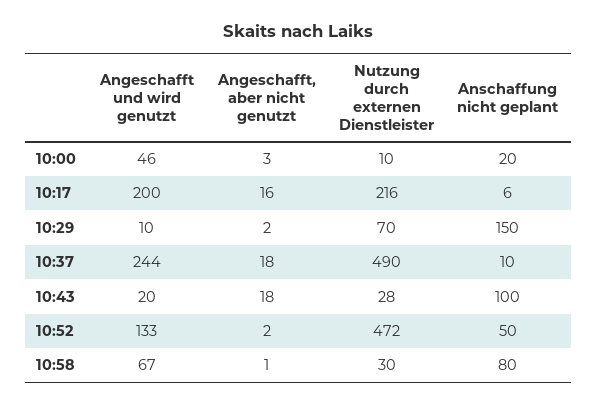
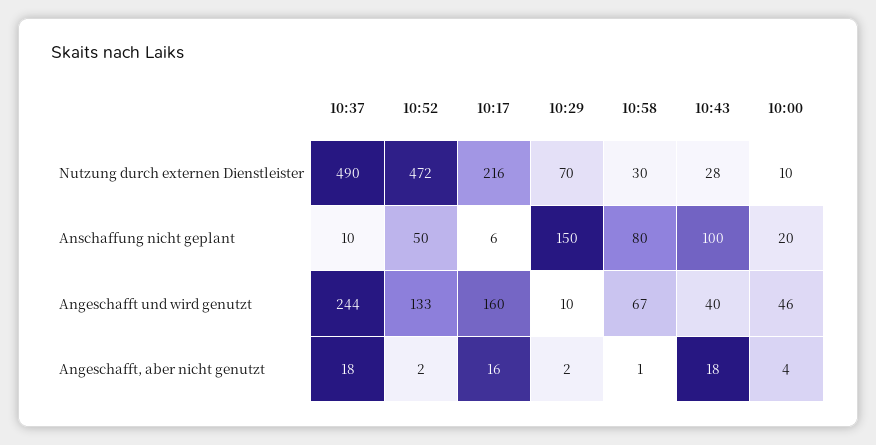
  {
    "Angeschafft und wird genutzt": {
      "10:00": 46,
-     "10:17": 200,
+     "10:17": 160,
      "10:29": 10,
      "10:37": 244,
-     "10:43": 20,
+     "10:43": 40,
      "10:52": 133,
      "10:58": 67
    },
    "Angeschafft, aber nicht genutzt": {
-     "10:00": 3,
+     "10:00": 4,
      "10:17": 16,
      "10:29": 2,
      "10:37": 18,
      "10:43": 18,
      "10:52": 2,
      "10:58": 1
    },
    "Nutzung durch externen Dienstleister": {
      "10:00": 10,
      "10:17": 216,
      "10:29": 70,
      "10:37": 490,
      "10:43": 28,
      "10:52": 472,
      "10:58": 30
    },
    "Anschaffung nicht geplant": {
      "10:00": 20,
      "10:17": 6,
      "10:29": 150,
      "10:37": 10,
      "10:43": 100,
      "10:52": 50,
      "10:58": 80
    }
  }

